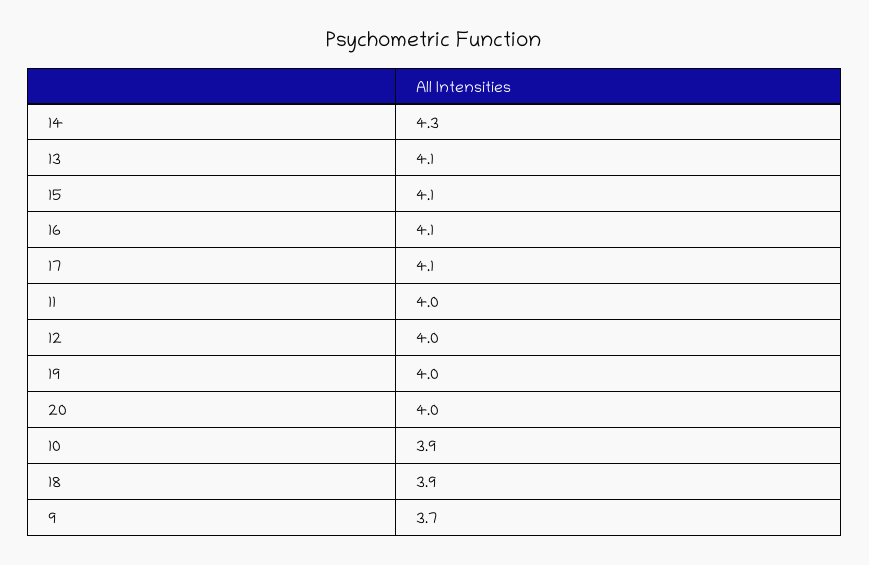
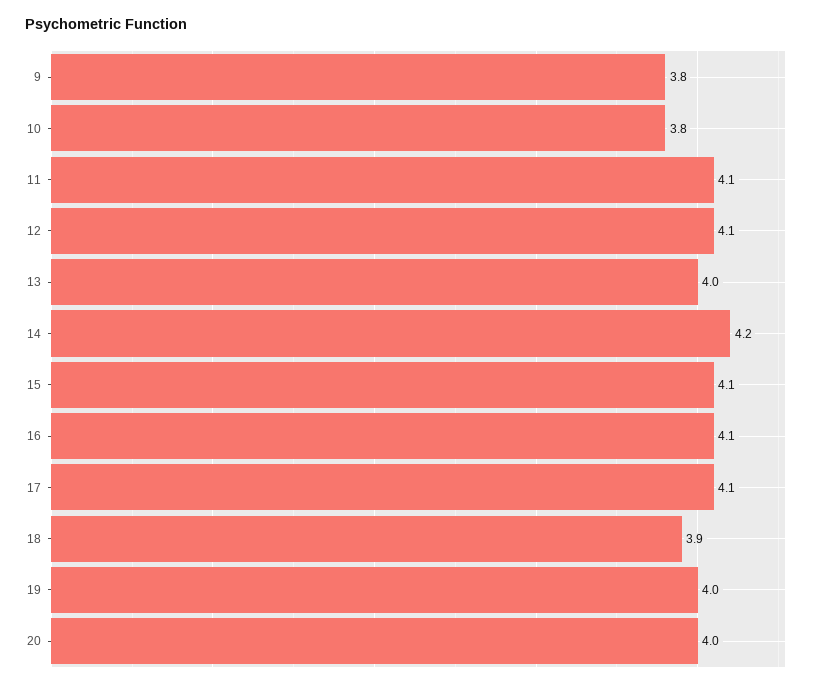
  {
-   "14": 4.3,
+   "14": 4.2,
-   "13": 4.1,
+   "13": 4,
    "15": 4.1,
    "16": 4.1,
    "17": 4.1,
-   "11": 4,
+   "11": 4.1,
-   "12": 4,
+   "12": 4.1,
    "19": 4,
    "20": 4,
-   "10": 3.9,
+   "10": 3.8,
    "18": 3.9,
-   "9": 3.7
+   "9": 3.8
  }

